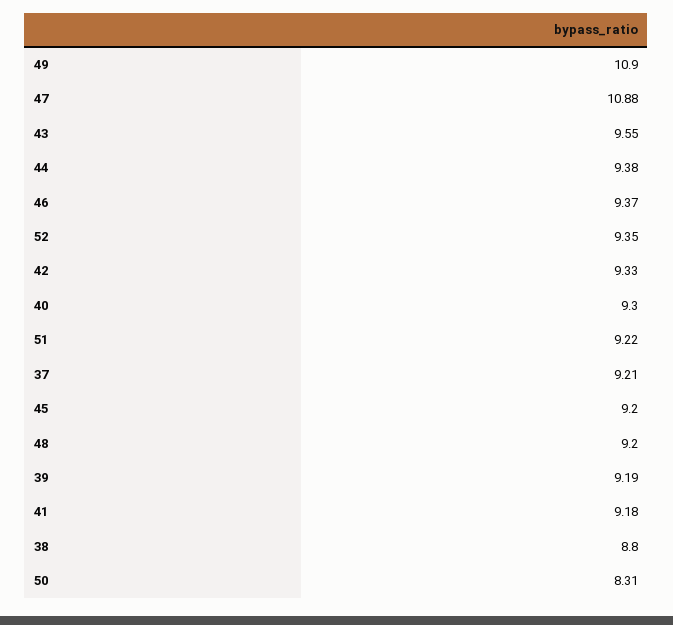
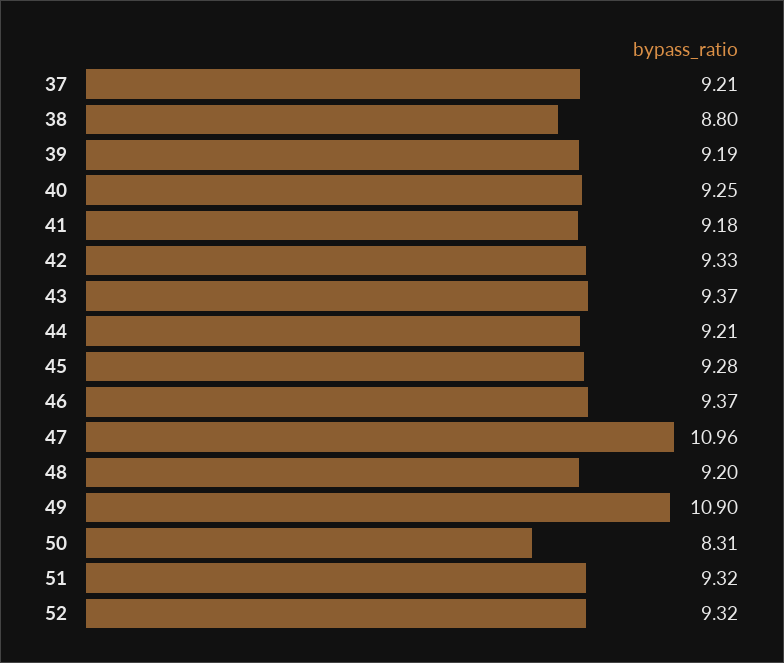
  {
    "49": 10.9,
-   "47": 10.88,
+   "47": 10.96,
-   "43": 9.55,
+   "43": 9.37,
-   "44": 9.38,
+   "44": 9.21,
    "46": 9.37,
-   "52": 9.35,
+   "52": 9.32,
    "42": 9.33,
-   "40": 9.3,
+   "40": 9.25,
-   "51": 9.22,
+   "51": 9.32,
    "37": 9.21,
-   "45": 9.2,
+   "45": 9.28,
    "48": 9.2,
    "39": 9.19,
    "41": 9.18,
    "38": 8.8,
    "50": 8.31
  }

